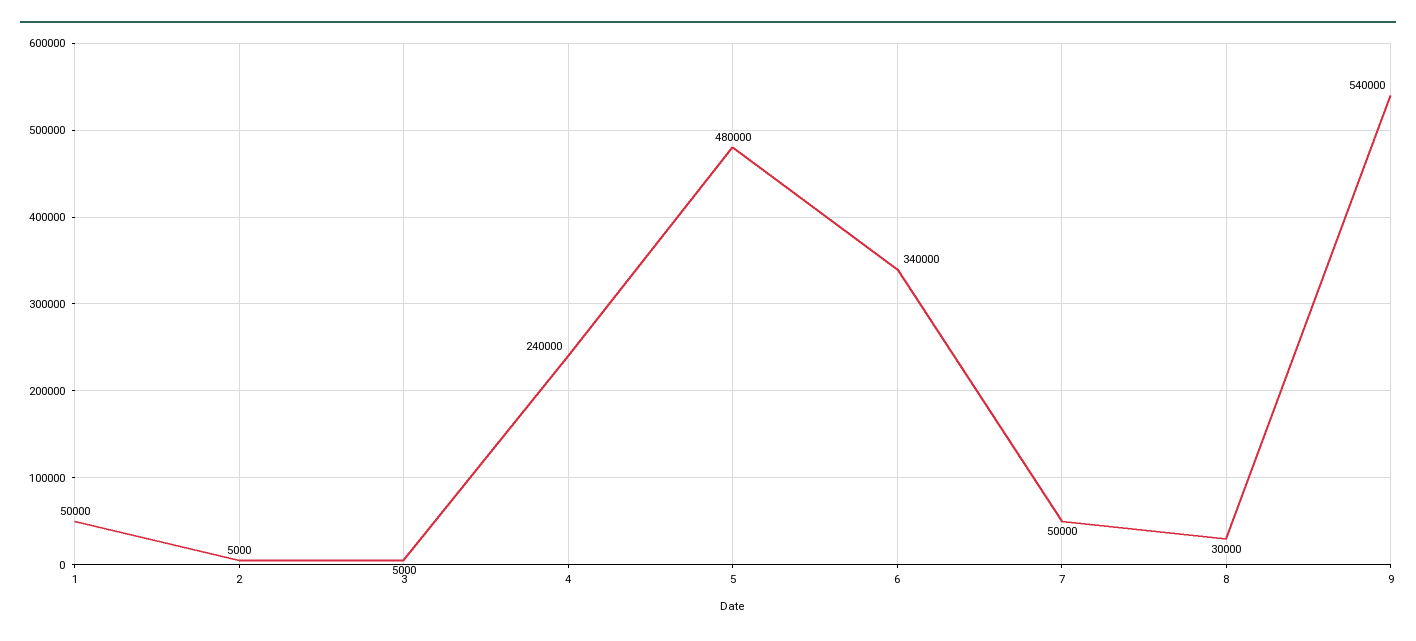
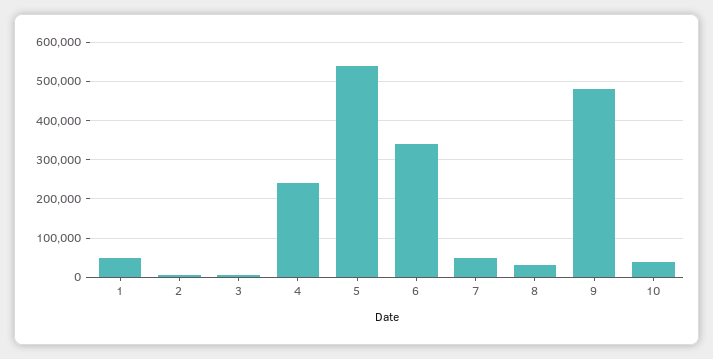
  {
    "1": 50000,
    "2": 5000,
    "3": 5000,
    "4": 240000,
-   "5": 480000,
+   "5": 540000,
    "6": 340000,
    "7": 50000,
    "8": 30000,
-   "9": 540000
+   "9": 480000,
+   "10": 40000
  }

